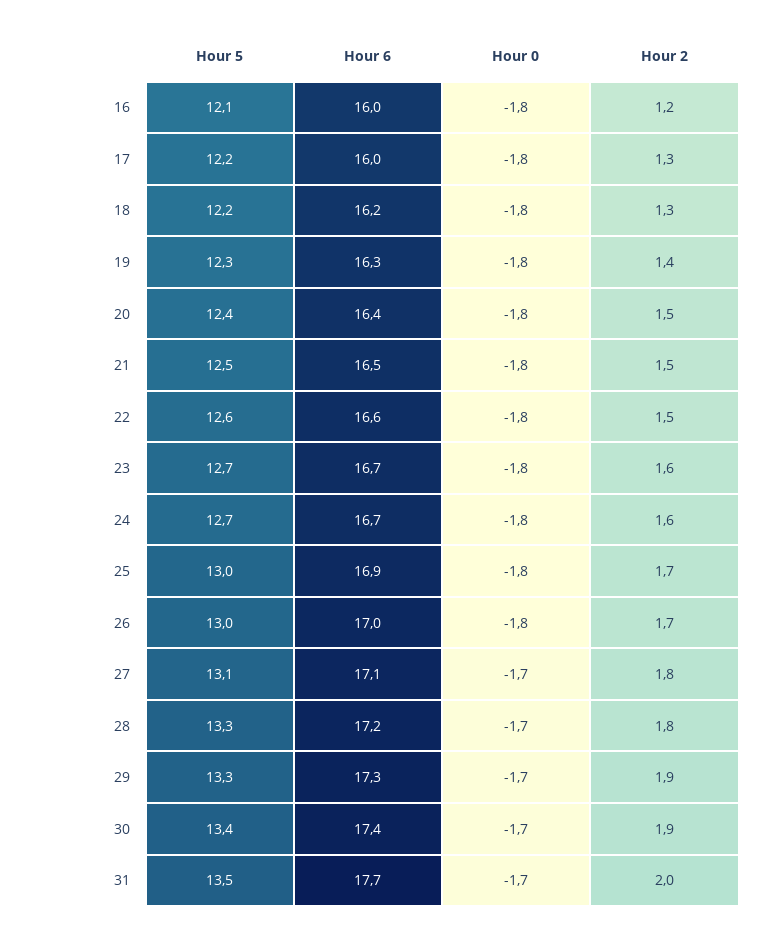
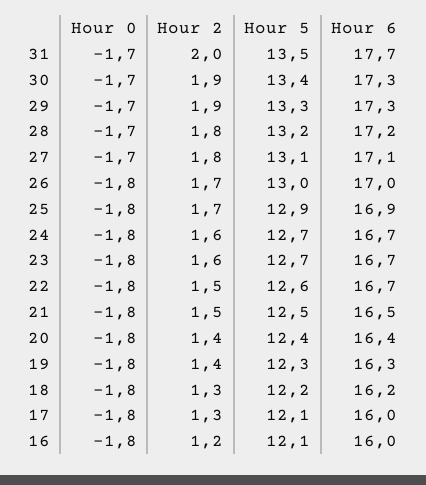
  {
    "Hour 5": {
      "16": 12.1,
-     "17": 12.2,
+     "17": 12.1,
      "18": 12.2,
      "19": 12.3,
      "20": 12.4,
      "21": 12.5,
      "22": 12.6,
      "23": 12.7,
      "24": 12.7,
-     "25": 13,
+     "25": 12.9,
      "26": 13,
      "27": 13.1,
-     "28": 13.3,
+     "28": 13.2,
      "29": 13.3,
      "30": 13.4,
      "31": 13.5
    },
    "Hour 6": {
      "16": 16,
      "17": 16,
      "18": 16.2,
      "19": 16.3,
      "20": 16.4,
      "21": 16.5,
-     "22": 16.6,
+     "22": 16.7,
      "23": 16.7,
      "24": 16.7,
      "25": 16.9,
      "26": 17,
      "27": 17.1,
      "28": 17.2,
      "29": 17.3,
-     "30": 17.4,
+     "30": 17.3,
      "31": 17.7
    },
    "Hour 0": {
      "16": -1.8,
      "17": -1.8,
      "18": -1.8,
      "19": -1.8,
      "20": -1.8,
      "21": -1.8,
      "22": -1.8,
      "23": -1.8,
      "24": -1.8,
      "25": -1.8,
      "26": -1.8,
      "27": -1.7,
      "28": -1.7,
      "29": -1.7,
      "30": -1.7,
      "31": -1.7
    },
    "Hour 2": {
      "16": 1.2,
      "17": 1.3,
      "18": 1.3,
      "19": 1.4,
-     "20": 1.5,
+     "20": 1.4,
      "21": 1.5,
      "22": 1.5,
      "23": 1.6,
      "24": 1.6,
      "25": 1.7,
      "26": 1.7,
      "27": 1.8,
      "28": 1.8,
      "29": 1.9,
      "30": 1.9,
      "31": 2
    }
  }

